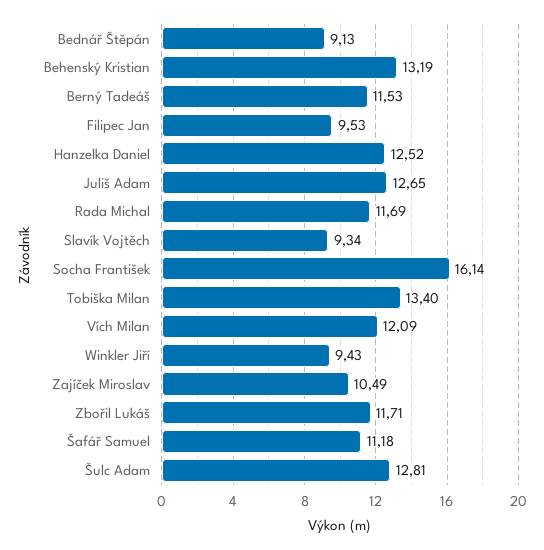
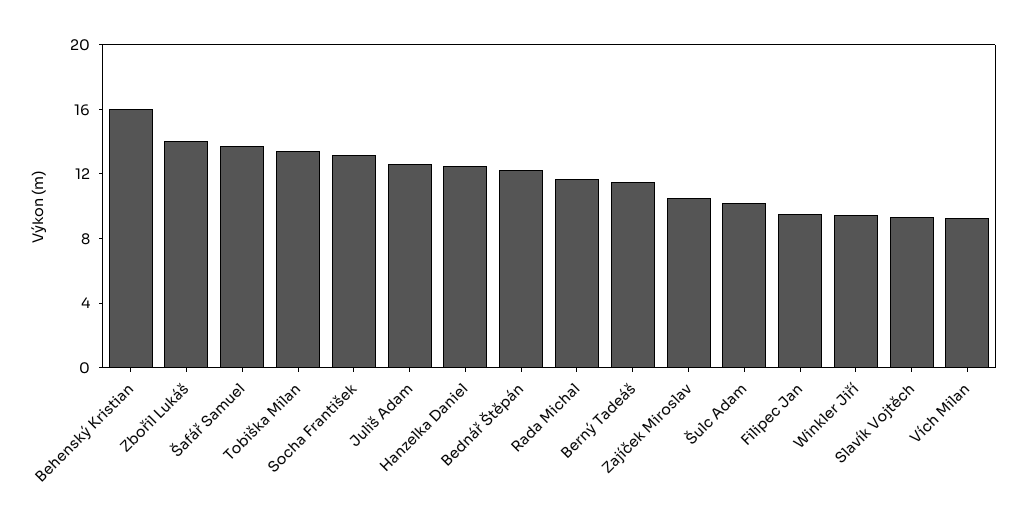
  {
-   "Bednář Štěpán": 9.13,
+   "Bednář Štěpán": 12,
-   "Behenský Kristian": 13.19,
+   "Behenský Kristian": 16,
    "Berný Tadeáš": 11.53,
    "Filipec Jan": 9.53,
    "Hanzelka Daniel": 12.52,
    "Juliš Adam": 12.65,
    "Rada Michal": 11.69,
    "Slavík Vojtěch": 9.34,
-   "Socha František": 16.14,
+   "Socha František": 13,
    "Tobiška Milan": 13.4,
-   "Vích Milan": 12.09,
+   "Vích Milan": 9,
    "Winkler Jiří": 9.43,
    "Zajíček Miroslav": 10.49,
-   "Zbořil Lukáš": 11.71,
+   "Zbořil Lukáš": 14,
-   "Šafář Samuel": 11.18,
+   "Šafář Samuel": 14,
-   "Šulc Adam": 12.81
+   "Šulc Adam": 10
  }

